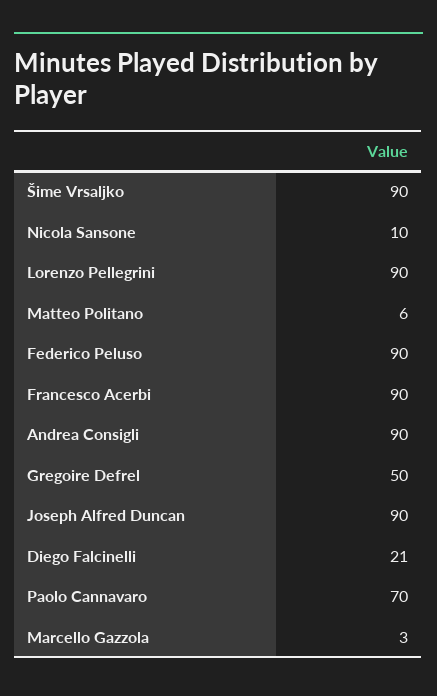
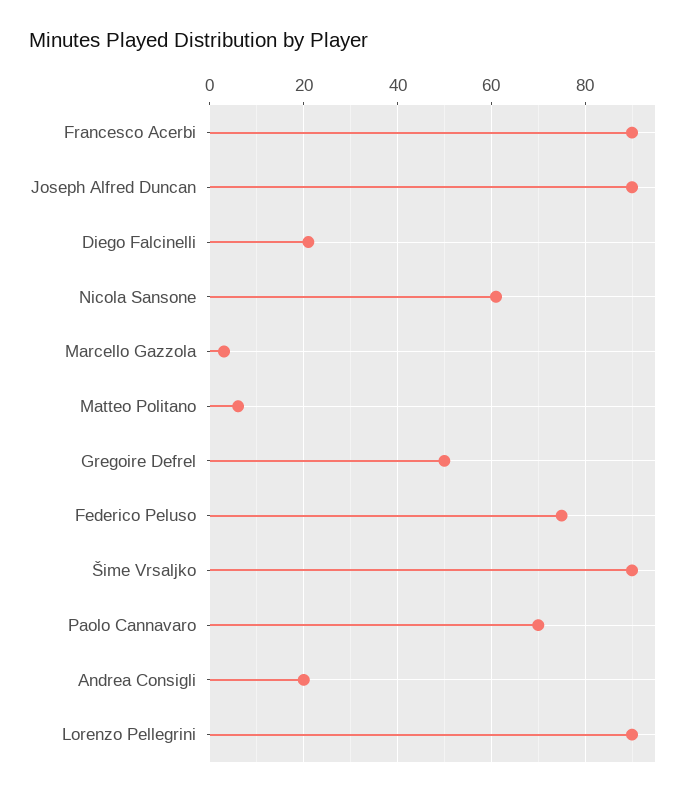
  {
    "Šime Vrsaljko": 90,
-   "Nicola Sansone": 10,
+   "Nicola Sansone": 60,
    "Lorenzo Pellegrini": 90,
    "Matteo Politano": 6,
-   "Federico Peluso": 90,
+   "Federico Peluso": 75,
    "Francesco Acerbi": 90,
-   "Andrea Consigli": 90,
+   "Andrea Consigli": 20,
    "Gregoire Defrel": 50,
    "Joseph Alfred Duncan": 90,
    "Diego Falcinelli": 21,
    "Paolo Cannavaro": 70,
    "Marcello Gazzola": 3
  }

